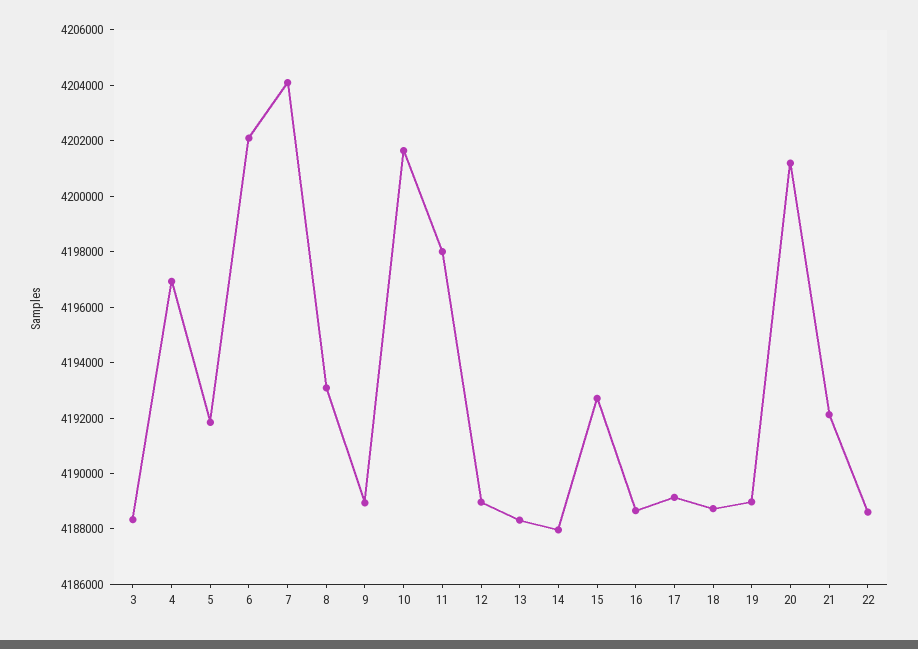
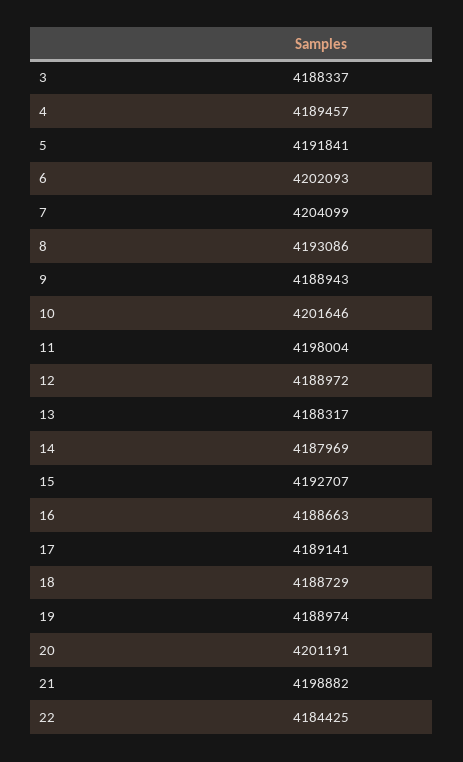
  {
    "3": 4188337,
-   "4": 4197000,
+   "4": 4189457,
    "5": 4191841,
    "6": 4202093,
    "7": 4204099,
    "8": 4193086,
    "9": 4188943,
    "10": 4201646,
    "11": 4198004,
    "12": 4188972,
    "13": 4188317,
    "14": 4187969,
    "15": 4192707,
    "16": 4188663,
    "17": 4189141,
    "18": 4188729,
    "19": 4188974,
    "20": 4201191,
-   "21": 4192000,
+   "21": 4198882,
-   "22": 4188500
+   "22": 4184425
  }

